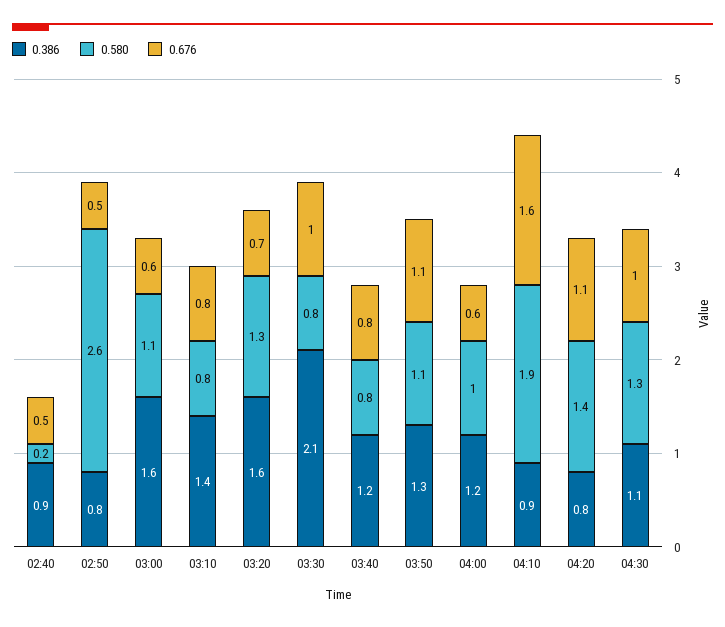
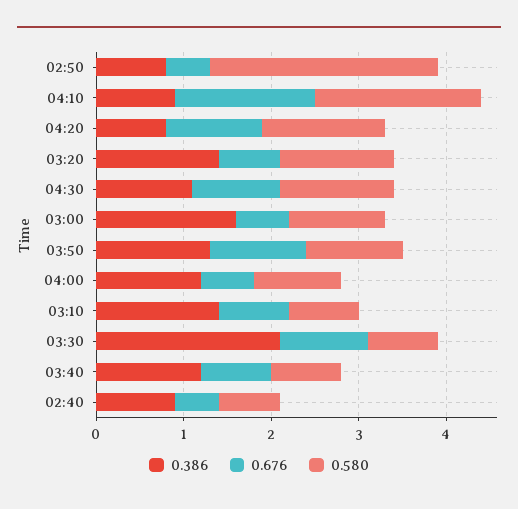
  {
    "0.386": {
      "02:40": 0.9,
      "02:50": 0.8,
      "03:00": 1.6,
      "03:10": 1.4,
-     "03:20": 1.6,
+     "03:20": 1.4,
      "03:30": 2.1,
      "03:40": 1.2,
      "03:50": 1.3,
      "04:00": 1.2,
      "04:10": 0.9,
      "04:20": 0.8,
      "04:30": 1.1
    },
    "0.580": {
-     "02:40": 0.2,
+     "02:40": 0.7,
      "02:50": 2.6,
      "03:00": 1.1,
      "03:10": 0.8,
      "03:20": 1.3,
      "03:30": 0.8,
      "03:40": 0.8,
      "03:50": 1.1,
      "04:00": 1,
      "04:10": 1.9,
      "04:20": 1.4,
      "04:30": 1.3
    },
    "0.676": {
      "02:40": 0.5,
      "02:50": 0.5,
      "03:00": 0.6,
      "03:10": 0.8,
      "03:20": 0.7,
      "03:30": 1,
      "03:40": 0.8,
      "03:50": 1.1,
      "04:00": 0.6,
      "04:10": 1.6,
      "04:20": 1.1,
      "04:30": 1
    }
  }

